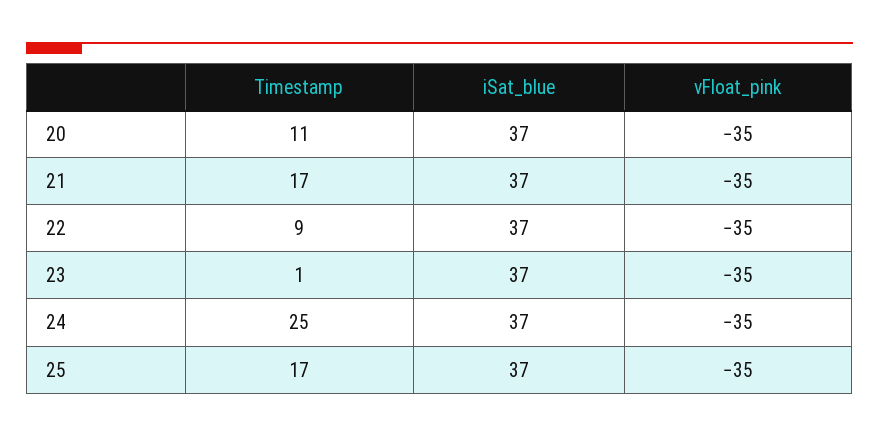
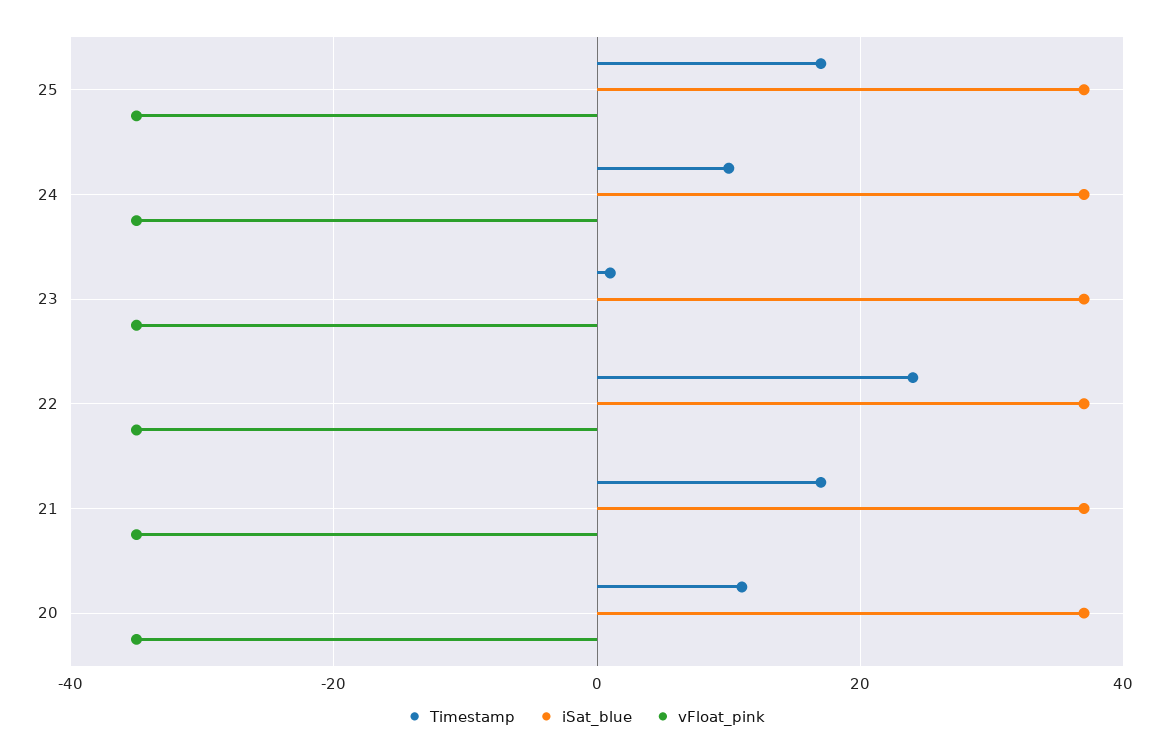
  {
    "Timestamp": {
      "20": 11,
      "21": 17,
-     "22": 9,
+     "22": 25,
      "23": 1,
-     "24": 25,
+     "24": 10,
      "25": 17
    },
    "iSat_blue": {
      "20": 37,
      "21": 37,
      "22": 37,
      "23": 37,
      "24": 37,
      "25": 37
    },
    "vFloat_pink": {
      "20": -35,
      "21": -35,
      "22": -35,
      "23": -35,
      "24": -35,
      "25": -35
    }
  }

